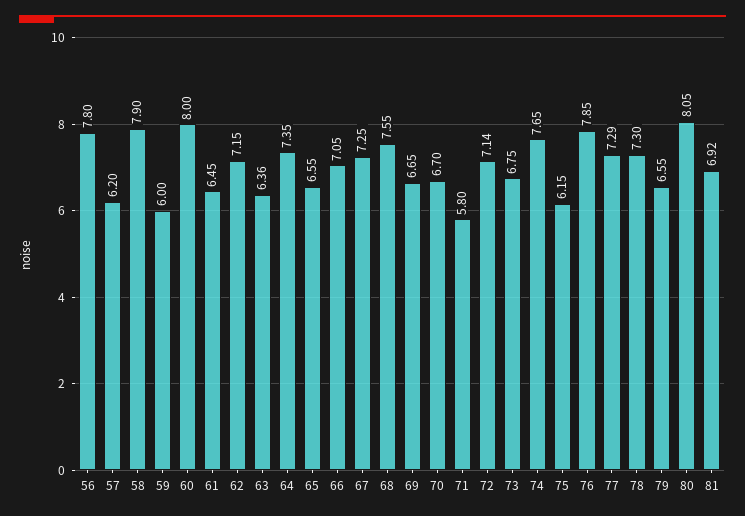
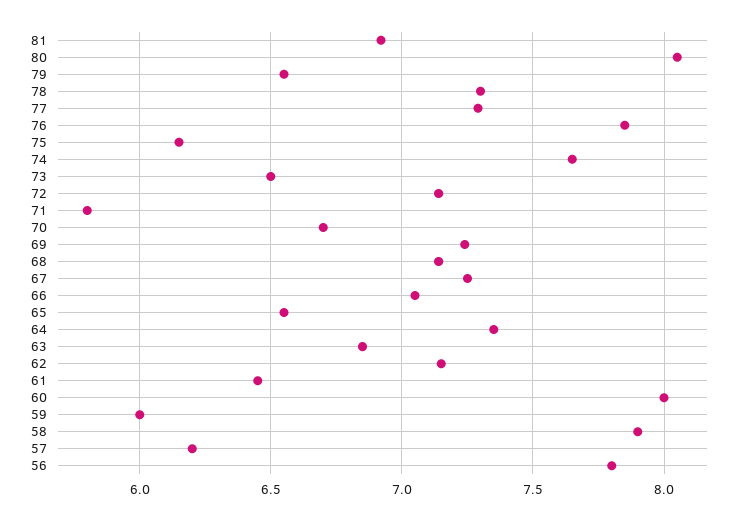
  {
    "56": 7.8,
    "57": 6.2,
    "58": 7.9,
    "59": 6,
    "60": 8,
    "61": 6.45,
    "62": 7.15,
-   "63": 6.36,
+   "63": 6.85,
    "64": 7.35,
    "65": 6.55,
    "66": 7.05,
    "67": 7.25,
-   "68": 7.55,
+   "68": 7.15,
-   "69": 6.65,
+   "69": 7.25,
    "70": 6.7,
    "71": 5.8,
    "72": 7.14,
-   "73": 6.75,
+   "73": 6.5,
    "74": 7.65,
    "75": 6.15,
    "76": 7.85,
    "77": 7.29,
    "78": 7.3,
    "79": 6.55,
    "80": 8.05,
    "81": 6.92
  }

